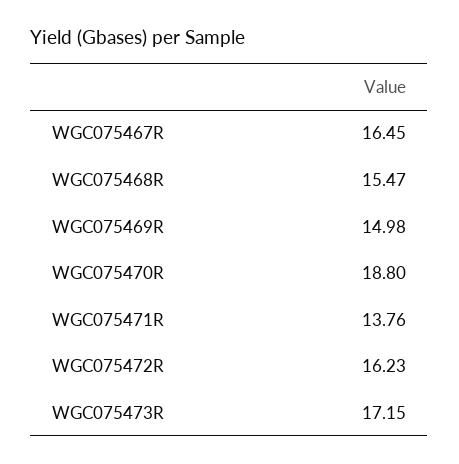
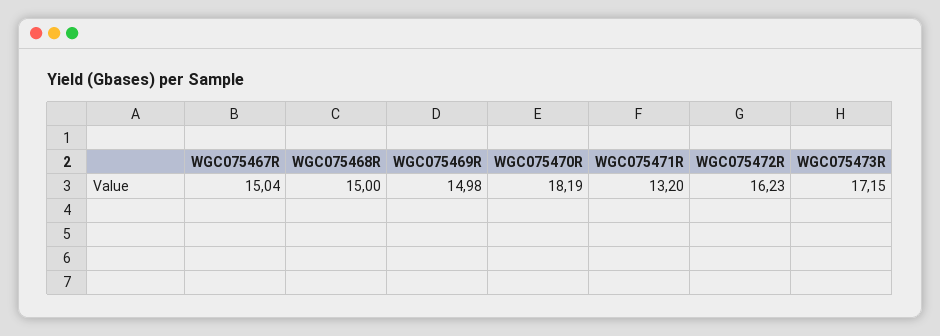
  {
-   "WGC075467R": 16.45,
+   "WGC075467R": 15.04,
-   "WGC075468R": 15.47,
+   "WGC075468R": 15,
    "WGC075469R": 14.98,
-   "WGC075470R": 18.8,
+   "WGC075470R": 18.19,
-   "WGC075471R": 13.76,
+   "WGC075471R": 13.2,
    "WGC075472R": 16.23,
    "WGC075473R": 17.15
  }

